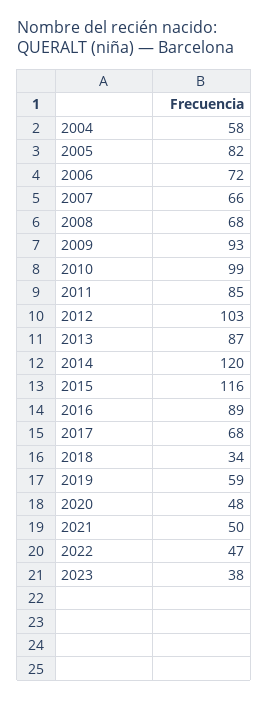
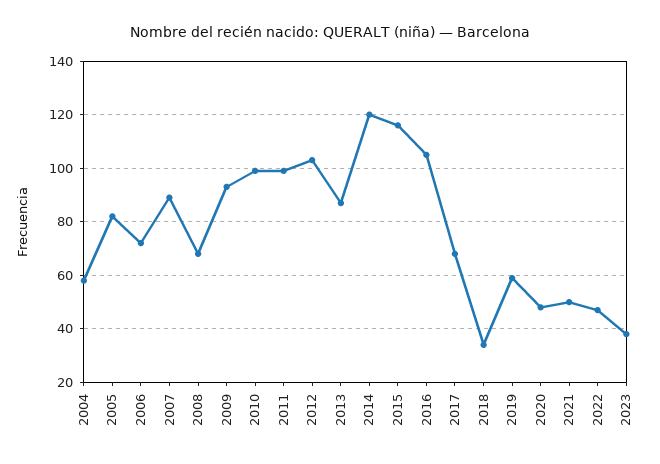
  {
    "2004": 58,
    "2005": 82,
    "2006": 72,
-   "2007": 66,
+   "2007": 90,
    "2008": 68,
    "2009": 93,
    "2010": 99,
-   "2011": 85,
+   "2011": 100,
    "2012": 103,
    "2013": 87,
    "2014": 120,
    "2015": 116,
-   "2016": 89,
+   "2016": 105,
    "2017": 68,
    "2018": 34,
    "2019": 59,
    "2020": 48,
    "2021": 50,
    "2022": 47,
    "2023": 38
  }

